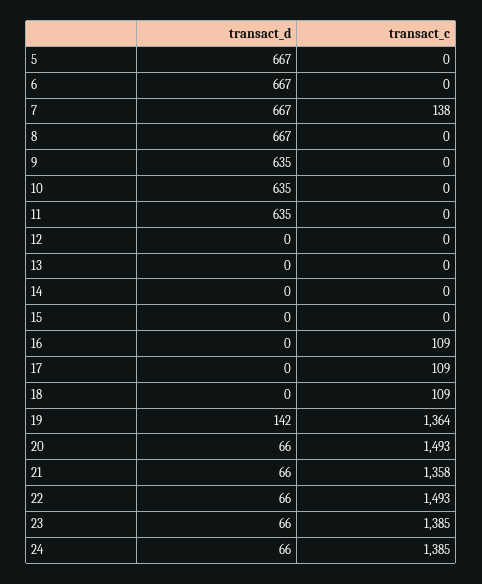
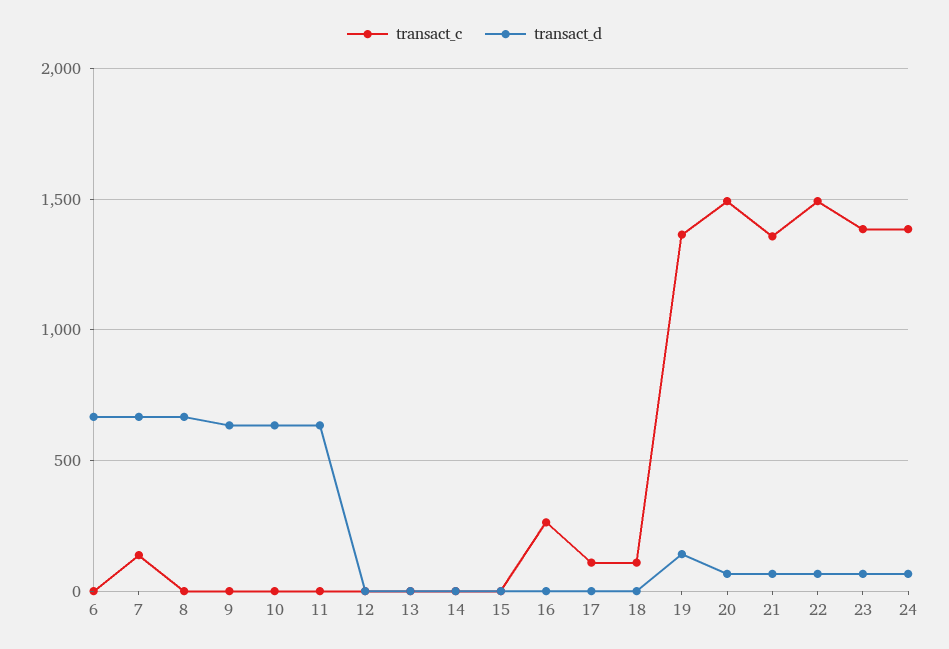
  {
    "transact_d": {
-     "5": 667,
      "6": 667,
      "7": 667,
      "8": 667,
      "9": 635,
      "10": 635,
      "11": 635,
      "12": 0,
      "13": 0,
      "14": 0,
      "15": 0,
      "16": 0,
      "17": 0,
      "18": 0,
      "19": 142,
      "20": 66,
      "21": 66,
      "22": 66,
      "23": 66,
      "24": 66
    },
    "transact_c": {
-     "5": 0,
      "6": 0,
      "7": 138,
      "8": 0,
      "9": 0,
      "10": 0,
      "11": 0,
      "12": 0,
      "13": 0,
      "14": 0,
      "15": 0,
-     "16": 109,
+     "16": 250,
      "17": 109,
      "18": 109,
      "19": 1364,
      "20": 1493,
      "21": 1358,
      "22": 1493,
      "23": 1385,
      "24": 1385
    }
  }

